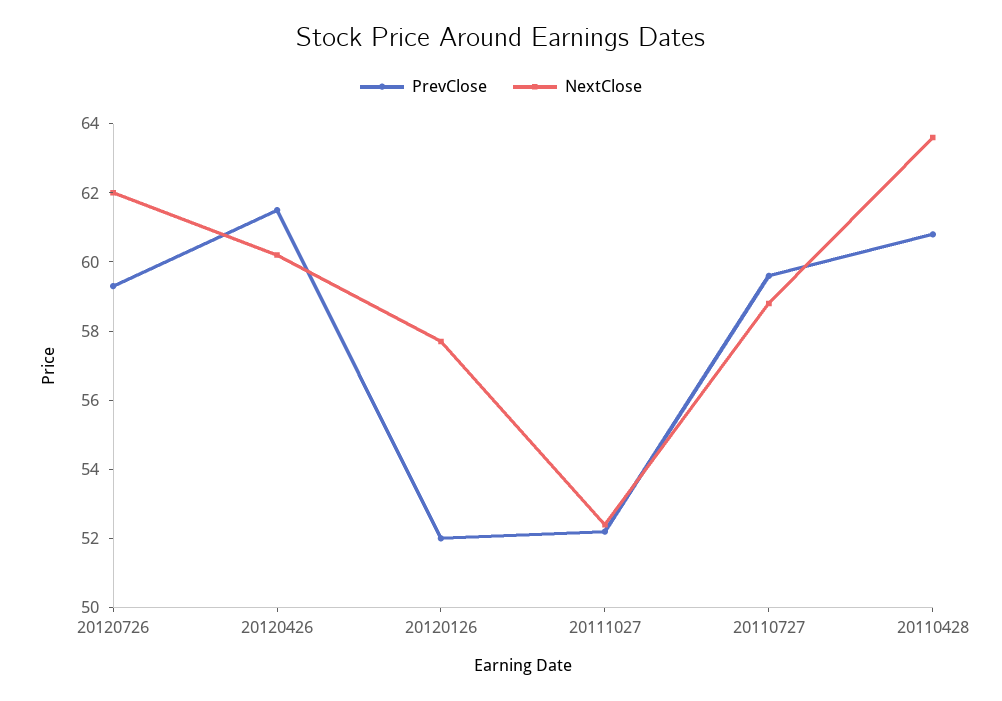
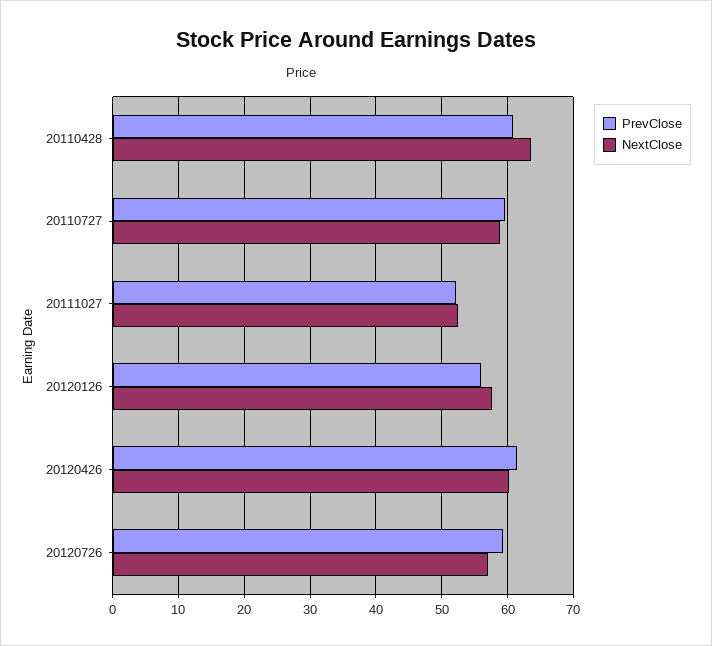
  {
    "PrevClose": {
      "20120726": 59.5,
      "20120426": 61.5,
-     "20120126": 52,
+     "20120126": 56,
      "20111027": 52,
      "20110727": 59.5,
      "20110428": 61
    },
    "NextClose": {
-     "20120726": 62,
+     "20120726": 57,
      "20120426": 60,
      "20120126": 57.5,
      "20111027": 52.5,
      "20110727": 59,
      "20110428": 63.5
    }
  }

